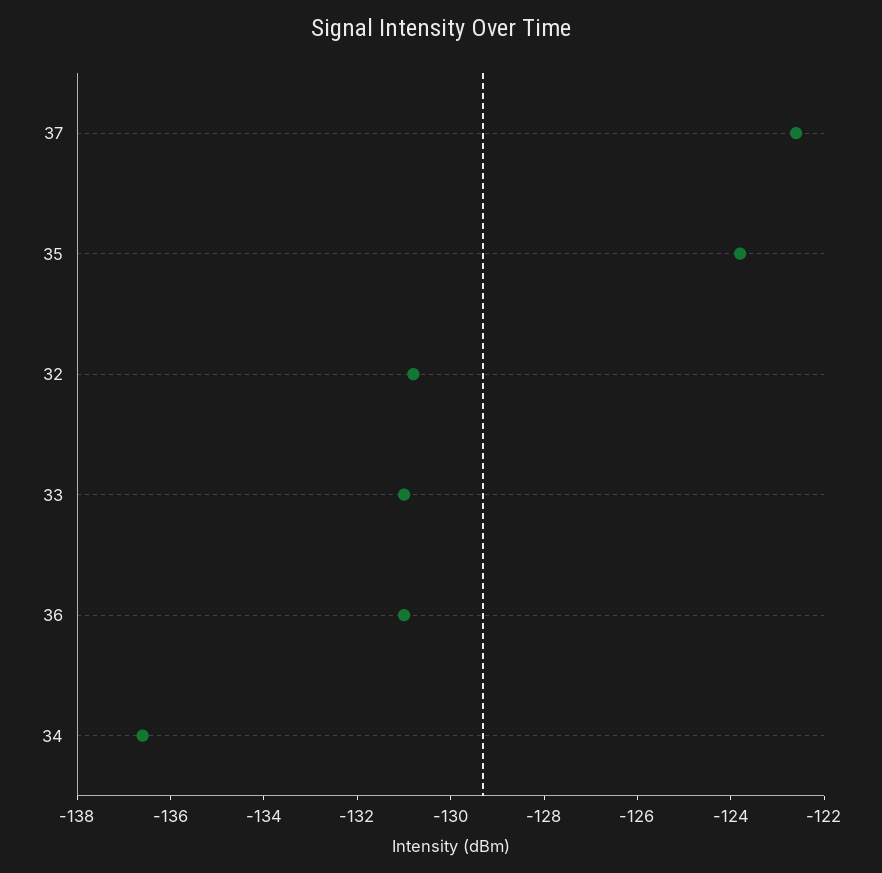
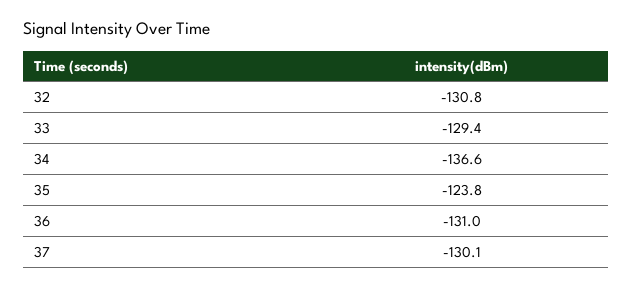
  {
-   "37": -122.5,
+   "37": -130.1,
    "35": -123.8,
    "32": -130.8,
-   "33": -131,
+   "33": -129.4,
    "36": -131,
    "34": -136.6
  }

